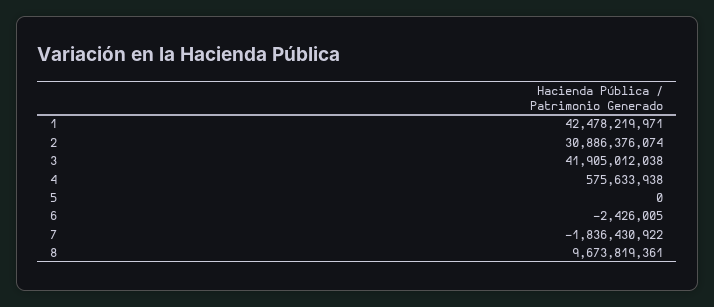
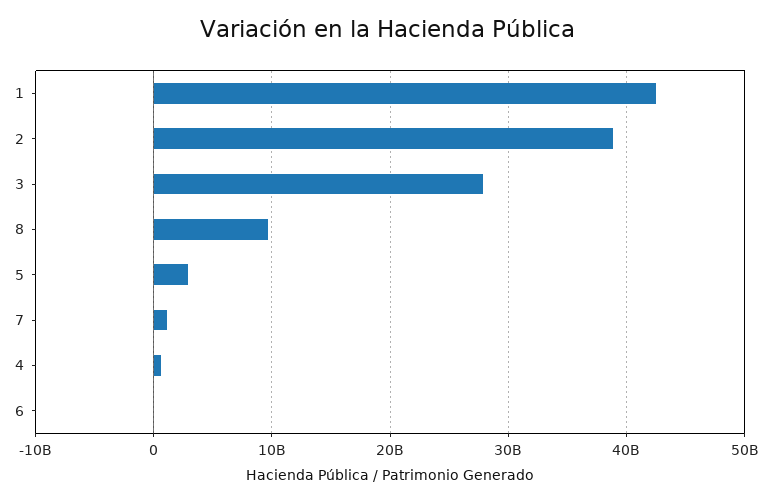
  {
    "1": 42478219971,
-   "2": 30886376074,
+   "2": 39000000000,
-   "3": 41905012038,
+   "3": 28000000000,
    "4": 575633938,
-   "5": 0,
+   "5": 3000000000,
    "6": -2426005,
-   "7": -1836430922,
+   "7": 1000000000,
    "8": 9673819361
  }

